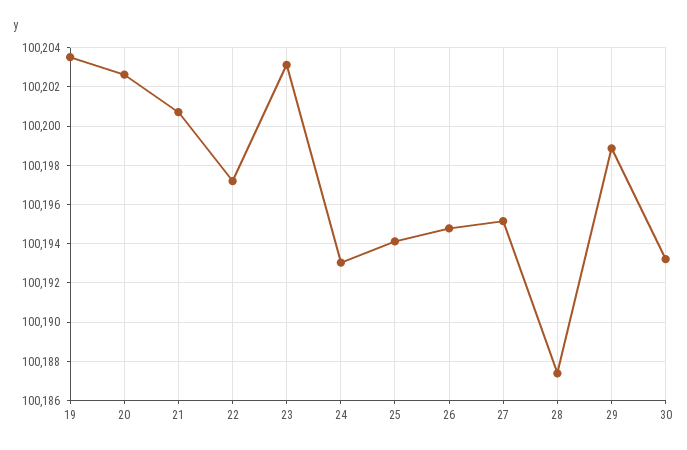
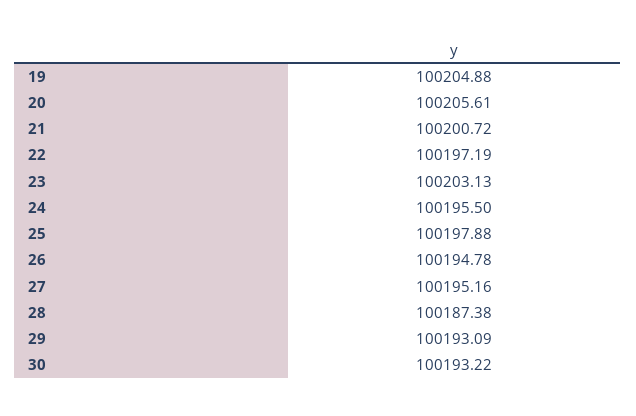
  {
-   "19": 100203.5,
+   "19": 100204.88,
-   "20": 100202.5,
+   "20": 100205.61,
    "21": 100200.72,
    "22": 100197.19,
    "23": 100203.13,
-   "24": 100193,
+   "24": 100195.5,
-   "25": 100194,
+   "25": 100197.88,
    "26": 100194.78,
    "27": 100195.16,
    "28": 100187.38,
-   "29": 100199,
+   "29": 100193.09,
    "30": 100193.22
  }

